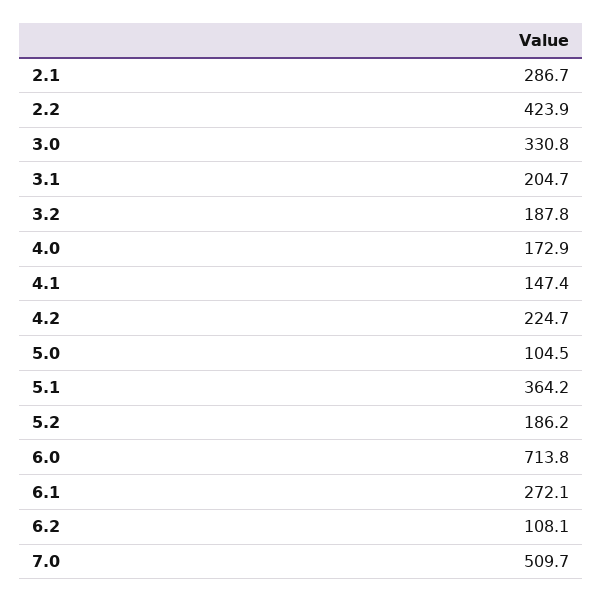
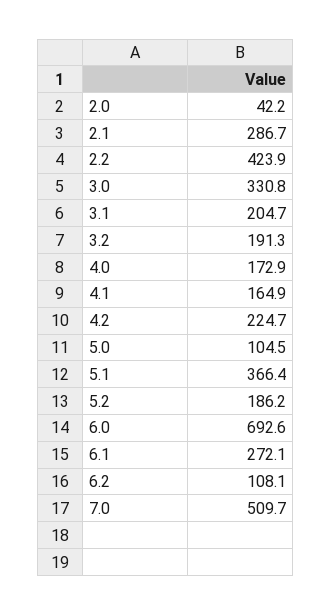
  {
    "2.1": 286.7,
    "2.2": 423.9,
    "3.0": 330.8,
    "3.1": 204.7,
-   "3.2": 187.8,
+   "3.2": 191.3,
    "4.0": 172.9,
-   "4.1": 147.4,
+   "4.1": 164.9,
    "4.2": 224.7,
    "5.0": 104.5,
-   "5.1": 364.2,
+   "5.1": 366.4,
    "5.2": 186.2,
-   "6.0": 713.8,
+   "6.0": 692.6,
    "6.1": 272.1,
    "6.2": 108.1,
-   "7.0": 509.7
+   "7.0": 509.7,
+   "2.0": 42.2
  }

